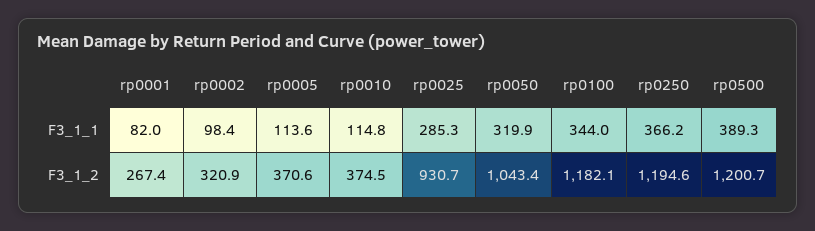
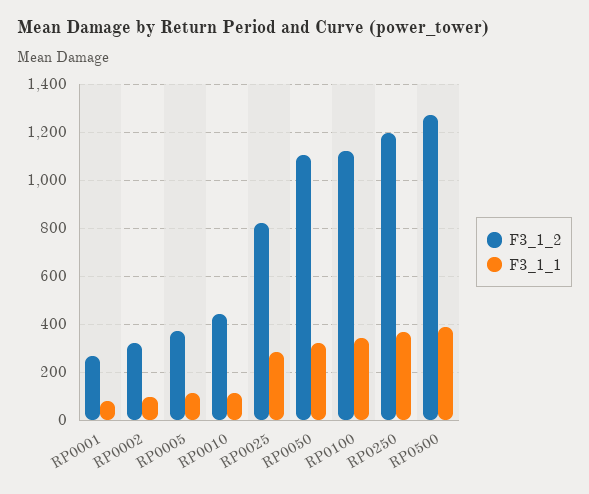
  {
    "F3_1_1": {
      "rp0001": 82,
      "rp0002": 98.4,
      "rp0005": 113.6,
      "rp0010": 114.8,
      "rp0025": 285.3,
      "rp0050": 319.9,
      "rp0100": 344,
      "rp0250": 366.2,
      "rp0500": 389.3
    },
    "F3_1_2": {
      "rp0001": 267.4,
      "rp0002": 320.9,
      "rp0005": 370.6,
-     "rp0010": 374.5,
+     "rp0010": 450,
-     "rp0025": 930.7,
+     "rp0025": 825,
-     "rp0050": 1043.4,
+     "rp0050": 1100,
-     "rp0100": 1182.1,
+     "rp0100": 1125,
      "rp0250": 1194.6,
-     "rp0500": 1200.7
+     "rp0500": 1275
    }
  }

